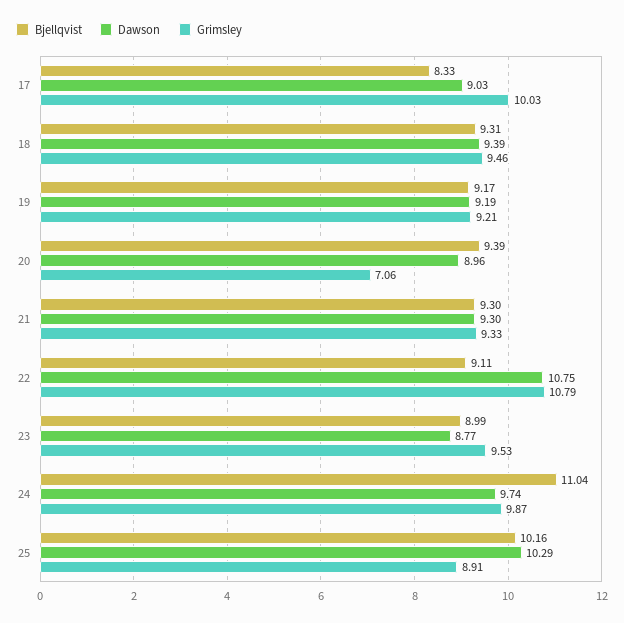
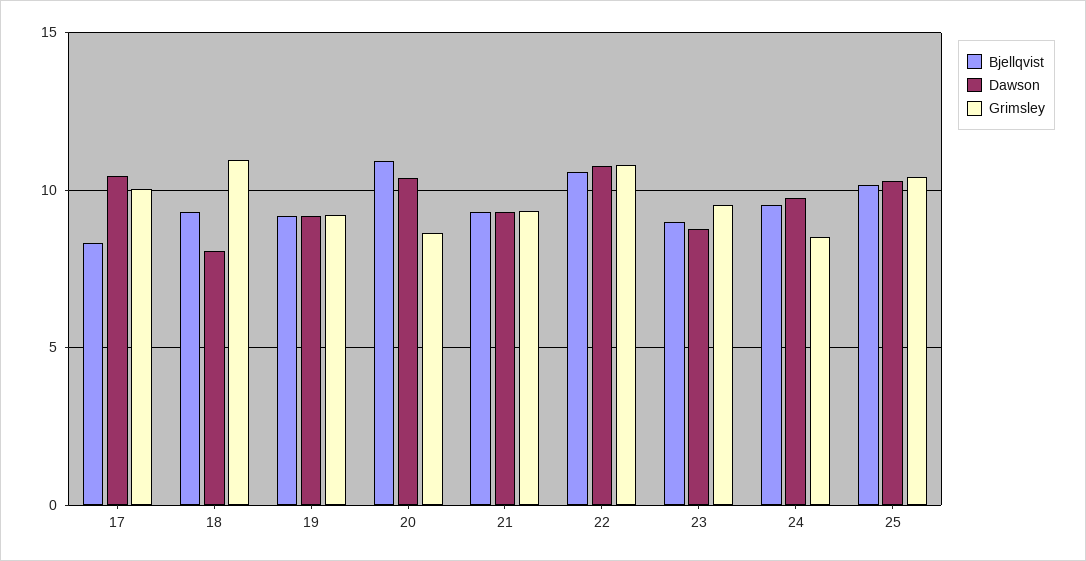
  {
    "Bjellqvist": {
      "17": 8.33,
      "18": 9.31,
      "19": 9.17,
-     "20": 9.39,
+     "20": 11,
      "21": 9.3,
-     "22": 9.11,
+     "22": 10.5,
      "23": 8.99,
-     "24": 11.04,
+     "24": 9.5,
      "25": 10.16
    },
    "Dawson": {
-     "17": 9.03,
+     "17": 10.5,
-     "18": 9.39,
+     "18": 8,
      "19": 9.19,
-     "20": 8.96,
+     "20": 10.5,
      "21": 9.3,
      "22": 10.75,
      "23": 8.77,
      "24": 9.74,
      "25": 10.29
    },
    "Grimsley": {
      "17": 10.03,
-     "18": 9.46,
+     "18": 11,
      "19": 9.21,
-     "20": 7.06,
+     "20": 8.5,
      "21": 9.33,
      "22": 10.79,
      "23": 9.53,
-     "24": 9.87,
+     "24": 8.5,
-     "25": 8.91
+     "25": 10.5
    }
  }

